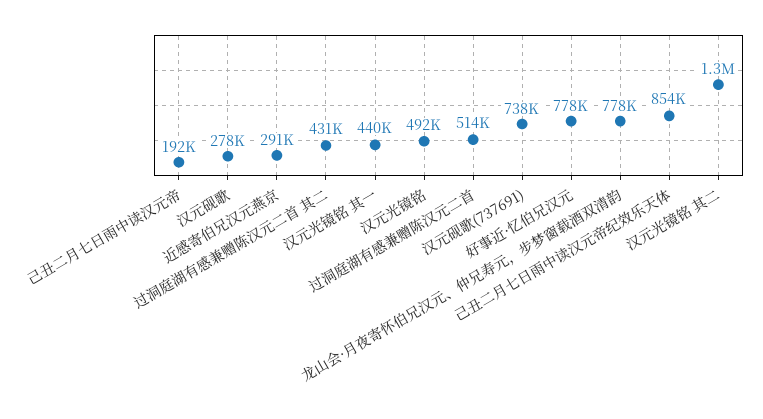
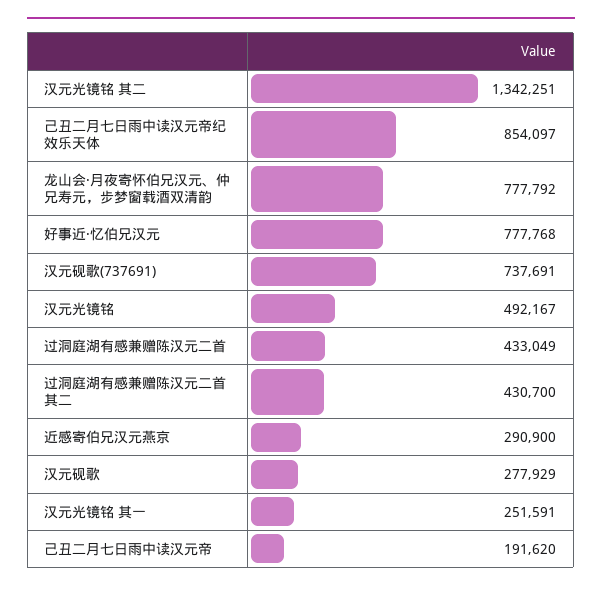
  {
    "己丑二月七日雨中读汉元帝": 191620,
    "汉元砚歌": 277929,
    "近感寄伯兄汉元燕京": 290900,
    "过洞庭湖有感兼赠陈汉元二首 其二": 430700,
-   "汉元光镜铭 其一": 440000,
+   "汉元光镜铭 其一": 251591,
    "汉元光镜铭": 492167,
-   "过洞庭湖有感兼赠陈汉元二首": 514000,
+   "过洞庭湖有感兼赠陈汉元二首": 433049,
    "汉元砚歌(737691)": 737691,
    "好事近·忆伯兄汉元": 777768,
    "龙山会·月夜寄怀伯兄汉元、仲兄寿元，步梦窗载酒双清韵": 777792,
    "己丑二月七日雨中读汉元帝纪效乐天体": 854097,
    "汉元光镜铭 其二": 1342251
  }

